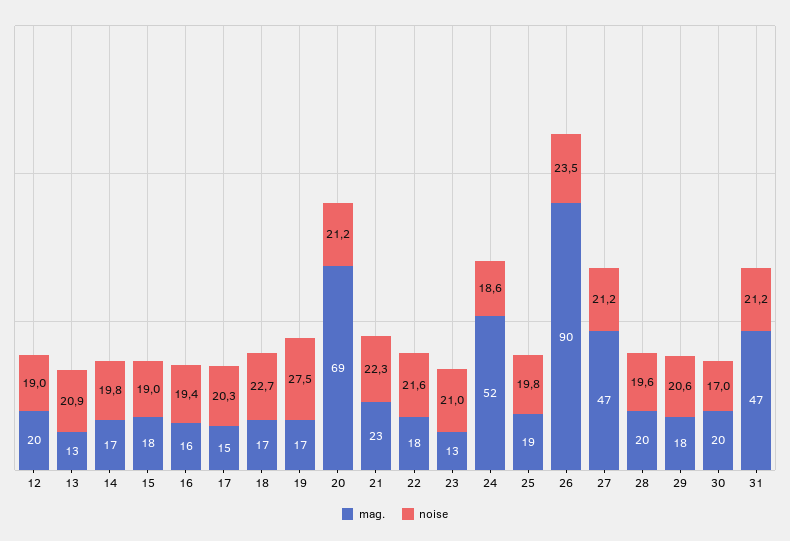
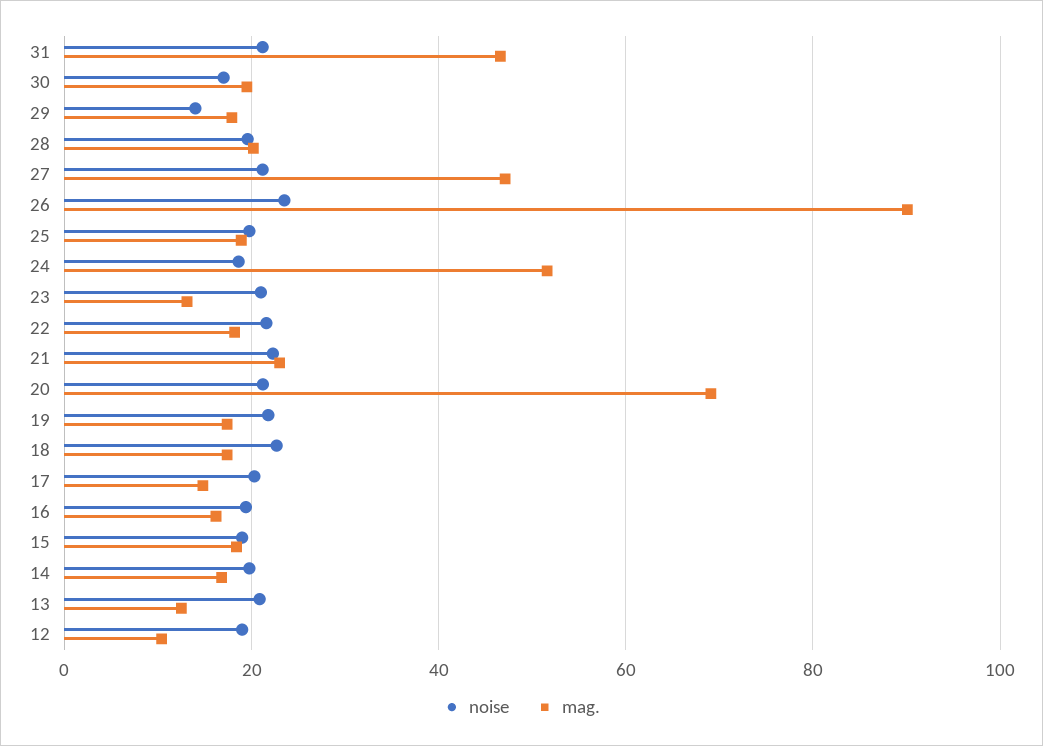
  {
    "mag.": {
-     "12": 20,
+     "12": 10,
      "13": 13,
      "14": 17,
      "15": 18,
      "16": 16,
      "17": 15,
      "18": 17,
      "19": 17,
      "20": 69,
      "21": 23,
      "22": 18,
      "23": 13,
      "24": 52,
      "25": 19,
      "26": 90,
      "27": 47,
      "28": 20,
      "29": 18,
      "30": 20,
      "31": 47
    },
    "noise": {
      "12": 19,
      "13": 20.9,
      "14": 19.8,
      "15": 19,
      "16": 19.4,
      "17": 20.3,
      "18": 22.7,
-     "19": 27.5,
+     "19": 22,
      "20": 21.2,
      "21": 22.3,
      "22": 21.6,
      "23": 21,
      "24": 18.6,
      "25": 19.8,
      "26": 23.5,
      "27": 21.2,
      "28": 19.6,
-     "29": 20.6,
+     "29": 14,
      "30": 17,
      "31": 21.2
    }
  }

